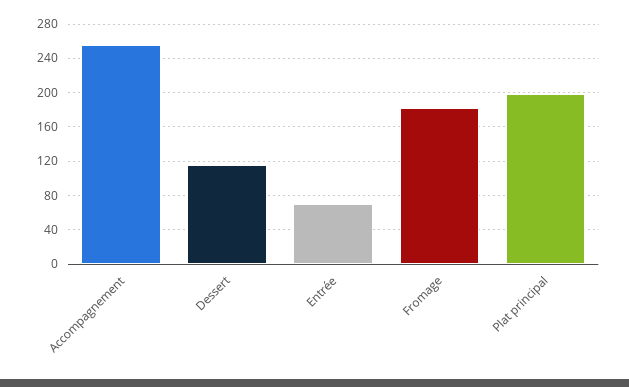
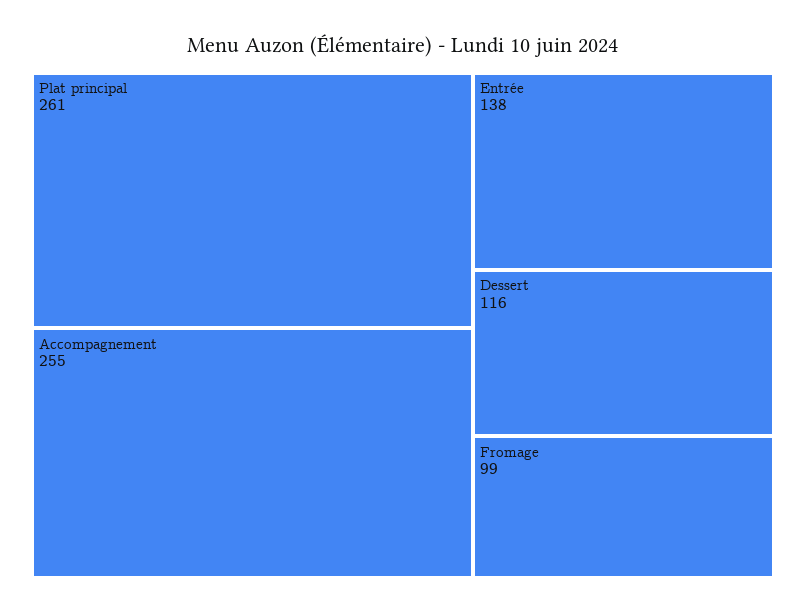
  {
    "Accompagnement": 255,
    "Dessert": 116,
-   "Entrée": 70,
+   "Entrée": 138,
-   "Fromage": 180,
+   "Fromage": 99,
-   "Plat principal": 200
+   "Plat principal": 261
  }

